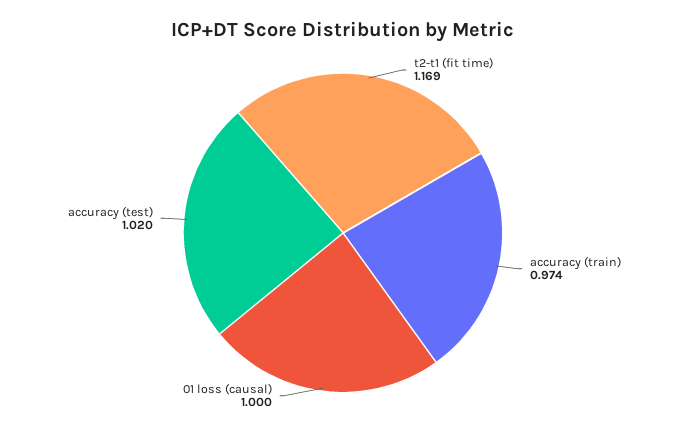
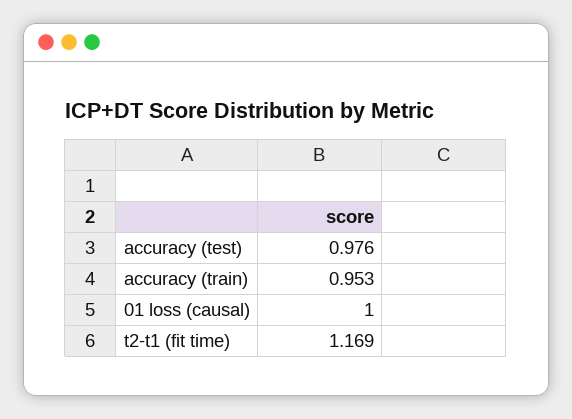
  {
    "t2-t1 (fit time)": 1.169,
-   "accuracy (train)": 0.974,
+   "accuracy (train)": 0.953,
    "01 loss (causal)": 1,
-   "accuracy (test)": 1.02
+   "accuracy (test)": 0.976
  }

